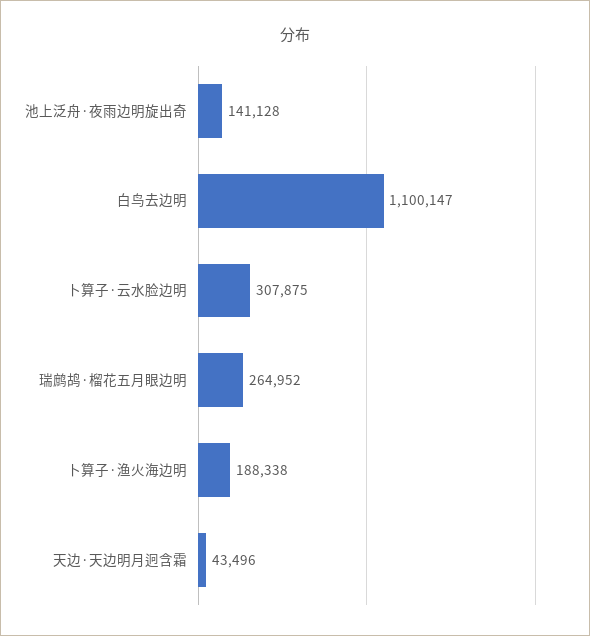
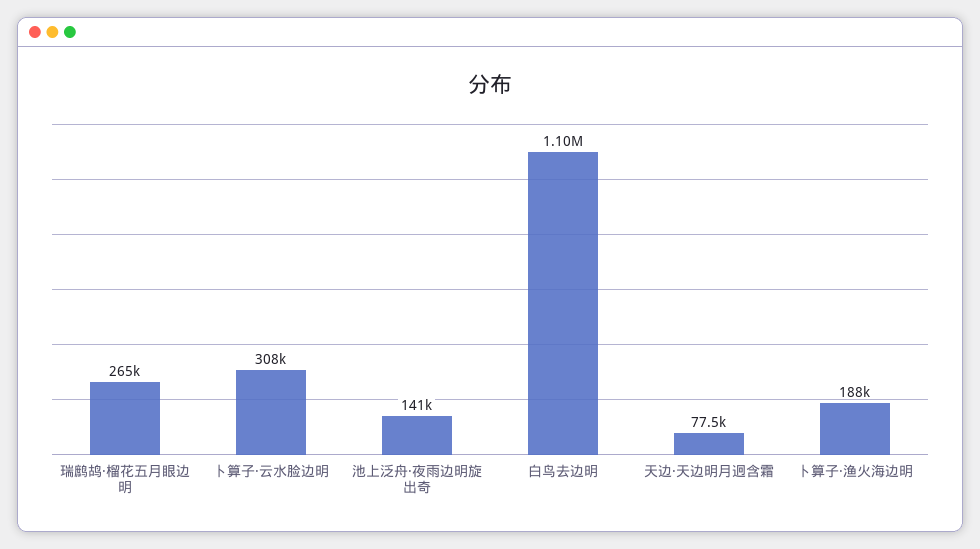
  {
    "池上泛舟·夜雨边明旋出奇": 141128,
    "白鸟去边明": 1100147,
    "卜算子·云水脸边明": 307875,
    "瑞鹧鸪·榴花五月眼边明": 264952,
    "卜算子·渔火海边明": 188338,
-   "天边·天边明月迥含霜": 43496
+   "天边·天边明月迥含霜": 77500
  }

